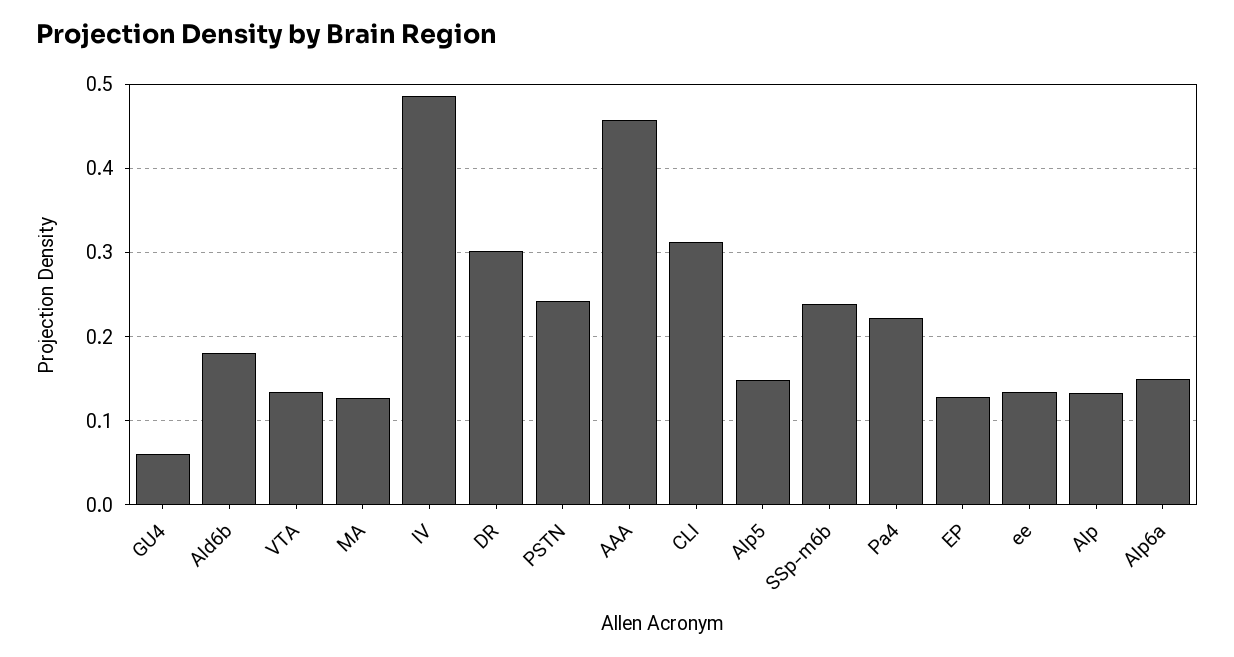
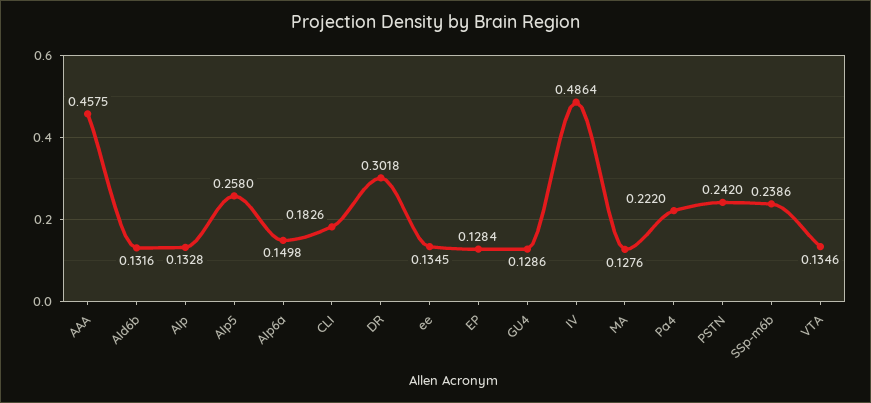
  {
-   "GU4": 0.06,
+   "GU4": 0.1286,
-   "AId6b": 0.18,
+   "AId6b": 0.1316,
    "VTA": 0.1346,
    "MA": 0.1276,
    "IV": 0.4864,
    "DR": 0.3018,
    "PSTN": 0.242,
    "AAA": 0.4575,
-   "CLI": 0.31,
+   "CLI": 0.1826,
-   "AIp5": 0.15,
+   "AIp5": 0.258,
    "SSp-m6b": 0.2386,
    "Pa4": 0.222,
    "EP": 0.1284,
    "ee": 0.1345,
    "AIp": 0.1328,
    "AIp6a": 0.1498
  }

